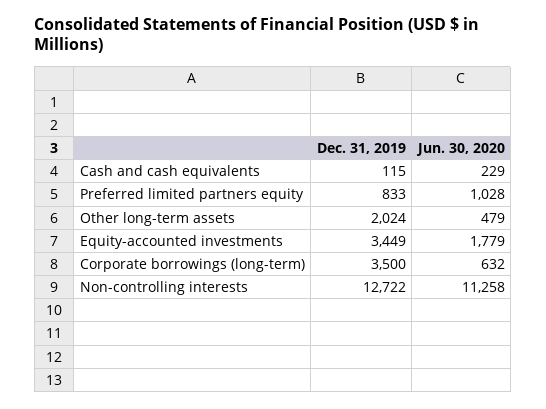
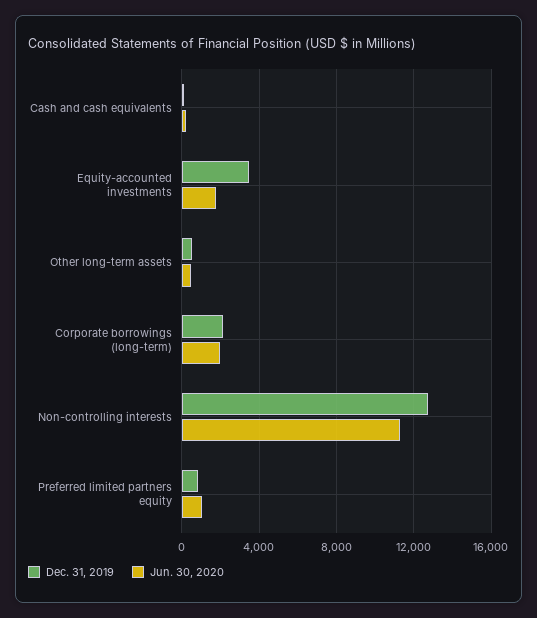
  {
    "Dec. 31, 2019": {
      "Cash and cash equivalents": 115,
      "Preferred limited partners equity": 833,
-     "Other long-term assets": 2024,
+     "Other long-term assets": 500,
      "Equity-accounted investments": 3449,
-     "Corporate borrowings (long-term)": 3500,
+     "Corporate borrowings (long-term)": 2000,
      "Non-controlling interests": 12722
    },
    "Jun. 30, 2020": {
      "Cash and cash equivalents": 229,
      "Preferred limited partners equity": 1028,
      "Other long-term assets": 479,
      "Equity-accounted investments": 1779,
-     "Corporate borrowings (long-term)": 632,
+     "Corporate borrowings (long-term)": 2000,
      "Non-controlling interests": 11258
    }
  }

